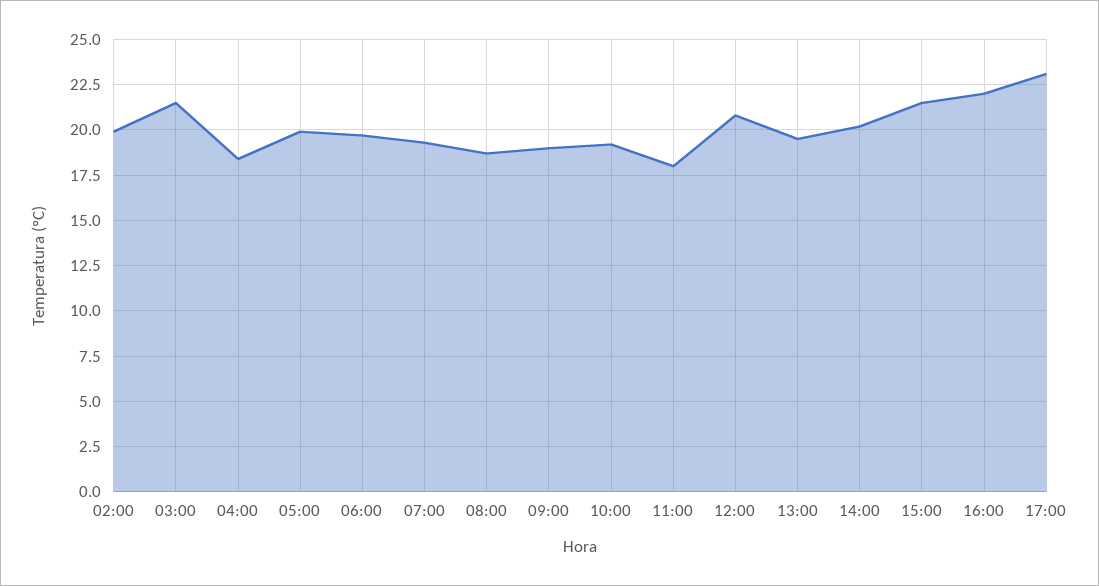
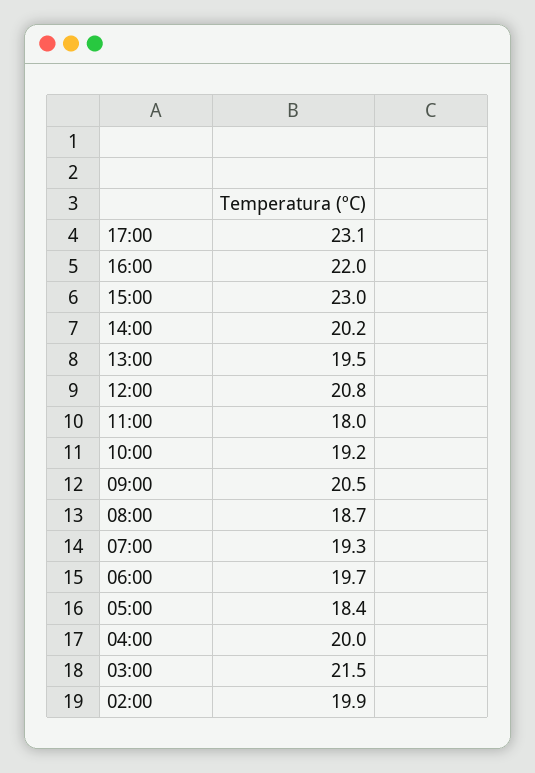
  {
    "02:00": 19.9,
    "03:00": 21.5,
-   "04:00": 18.5,
+   "04:00": 20,
-   "05:00": 20,
+   "05:00": 18.4,
    "06:00": 19.7,
    "07:00": 19.3,
    "08:00": 18.7,
-   "09:00": 19,
+   "09:00": 20.5,
    "10:00": 19.2,
    "11:00": 18,
    "12:00": 20.8,
    "13:00": 19.5,
    "14:00": 20.2,
-   "15:00": 21.5,
+   "15:00": 23,
    "16:00": 22,
    "17:00": 23.1
  }

